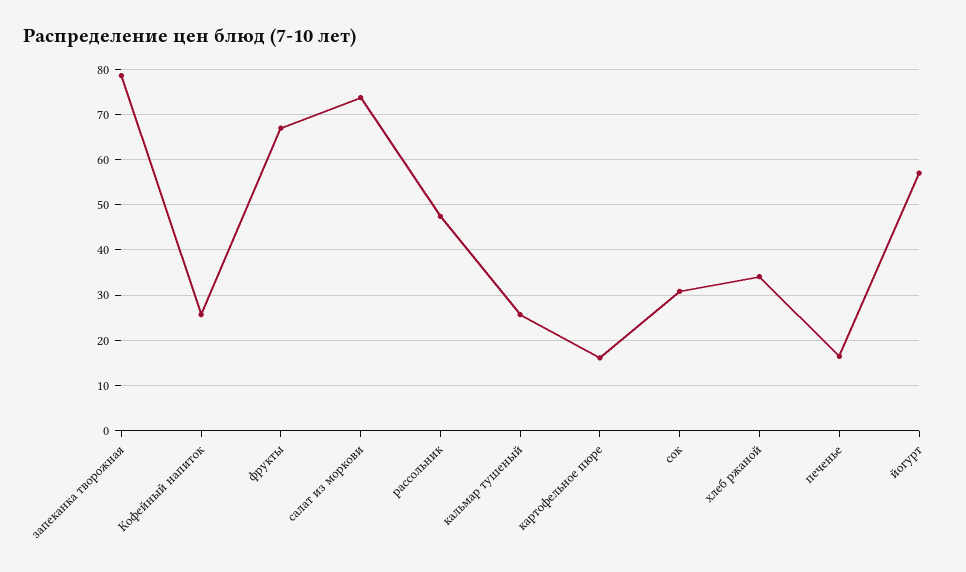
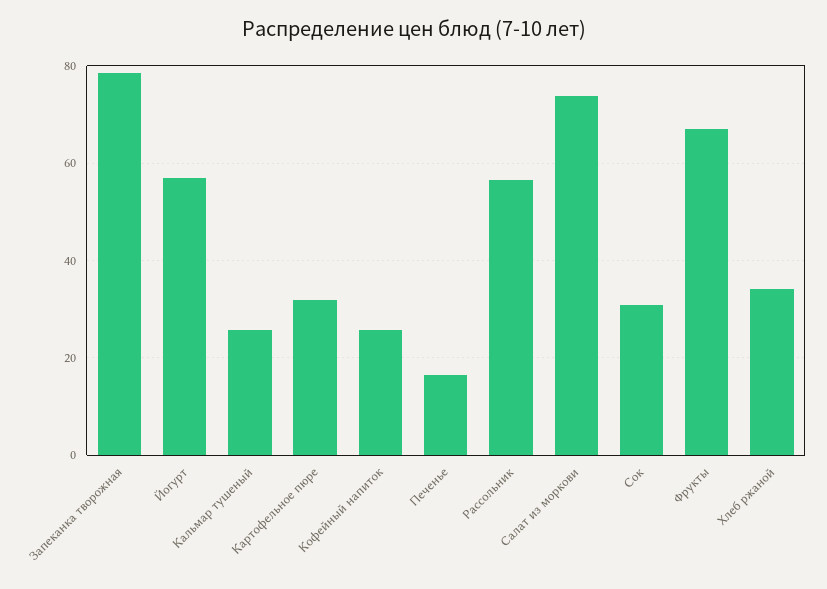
  {
    "запеканка творожная": 78,
    "Кофейный напиток": 26,
    "фрукты": 66,
    "салат из моркови": 74,
-   "рассольник": 48,
+   "рассольник": 56,
    "кальмар тушеный": 26,
-   "картофельное пюре": 16,
+   "картофельное пюре": 32,
    "сок": 30,
    "хлеб ржаной": 34,
    "печенье": 16,
    "йогурт": 58
  }

